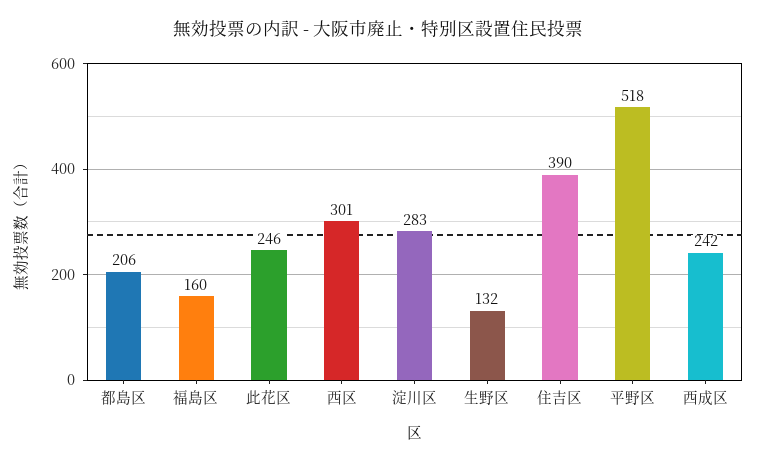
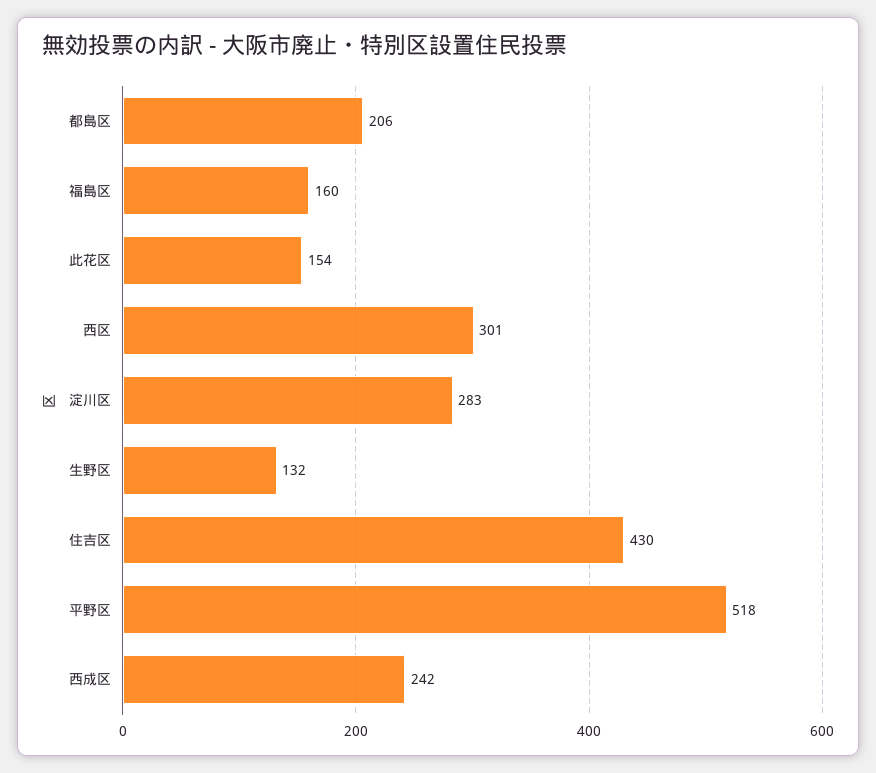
  {
    "都島区": 206,
    "福島区": 160,
-   "此花区": 246,
+   "此花区": 154,
    "西区": 301,
    "淀川区": 283,
    "生野区": 132,
-   "住吉区": 390,
+   "住吉区": 430,
    "平野区": 518,
    "西成区": 242
  }

